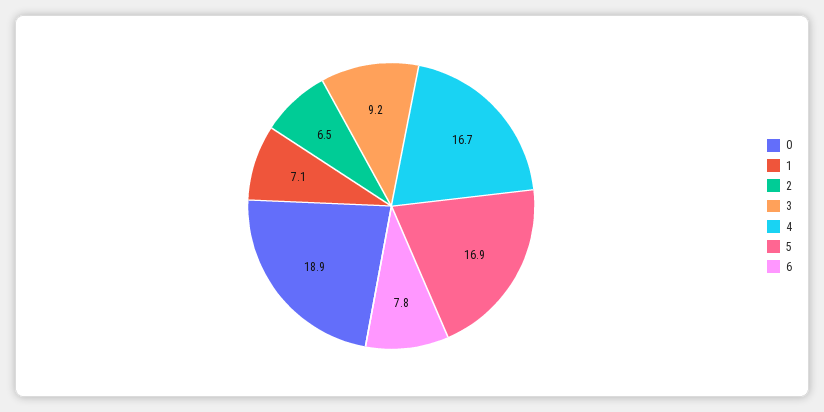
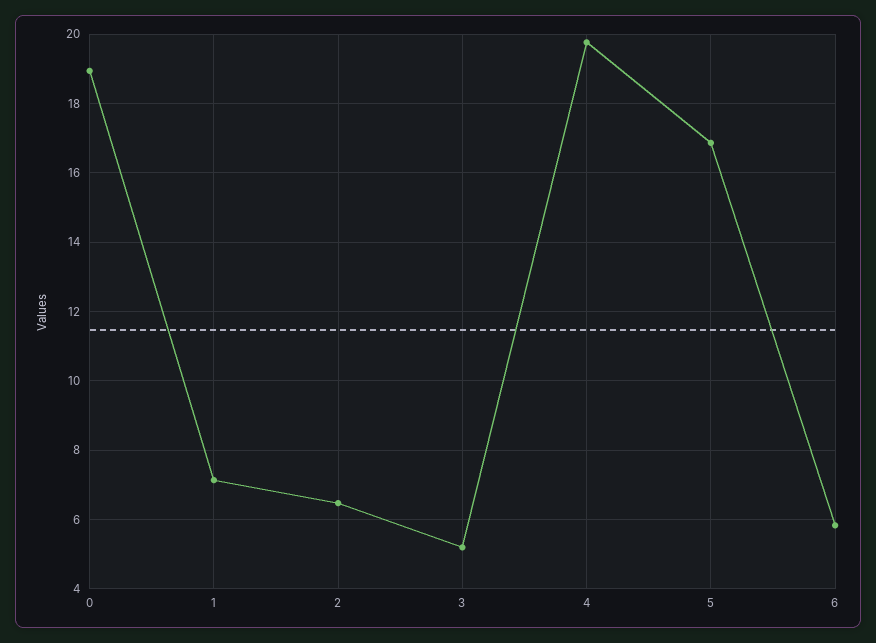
  {
    "0": 18.9,
    "1": 7.1,
    "2": 6.5,
-   "3": 9.2,
+   "3": 5.2,
-   "4": 16.7,
+   "4": 19.8,
    "5": 16.9,
-   "6": 7.8
+   "6": 5.8
  }

